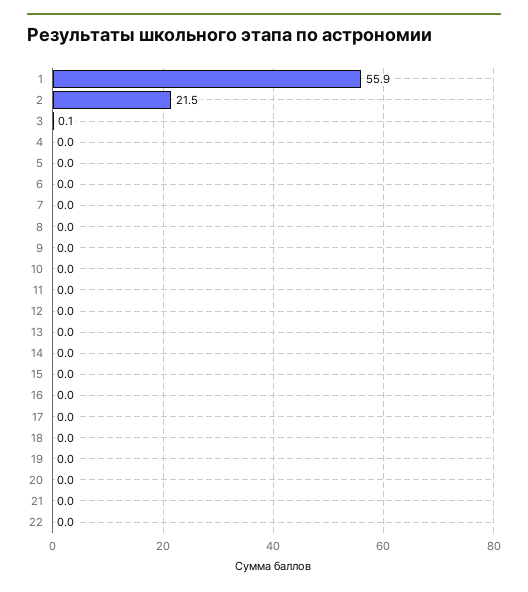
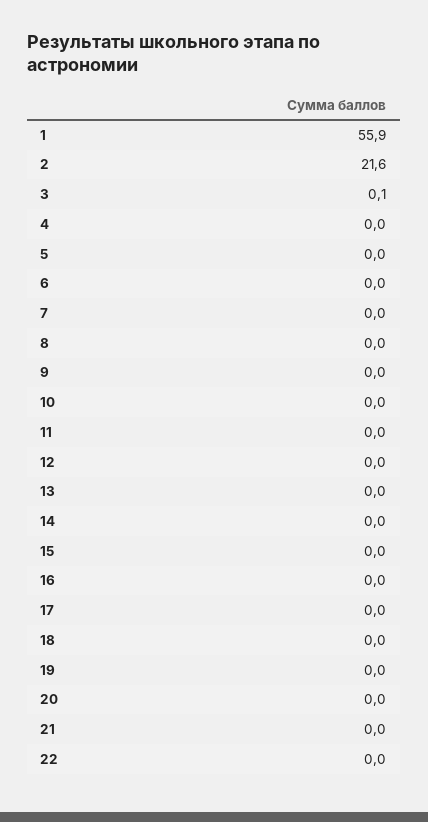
  {
    "1": 55.9,
-   "2": 21.5,
+   "2": 21.6,
    "3": 0.1,
    "4": 0,
    "5": 0,
    "6": 0,
    "7": 0,
    "8": 0,
    "9": 0,
    "10": 0,
    "11": 0,
    "12": 0,
    "13": 0,
    "14": 0,
    "15": 0,
    "16": 0,
    "17": 0,
    "18": 0,
    "19": 0,
    "20": 0,
    "21": 0,
    "22": 0
  }

